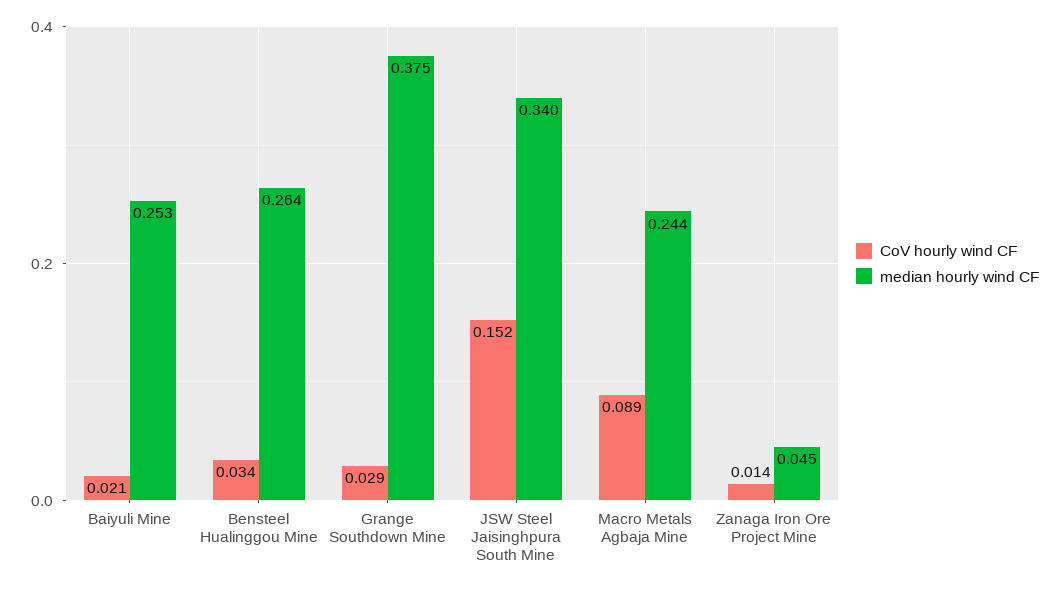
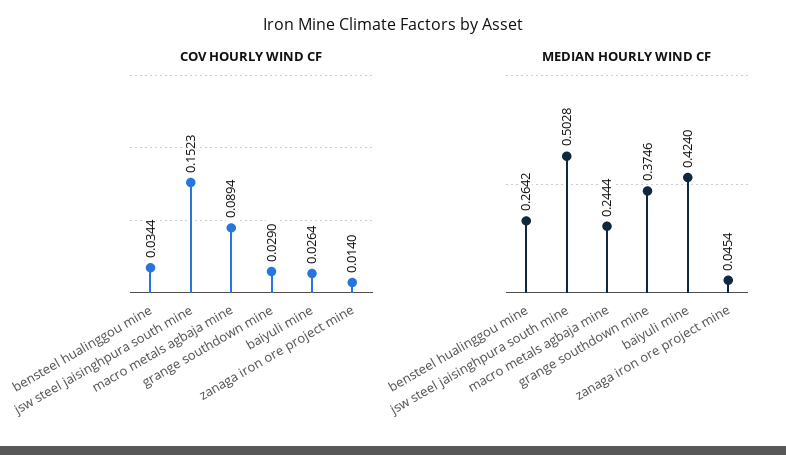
  {
    "CoV hourly wind CF": {
-     "Baiyuli Mine": 0.021,
+     "Baiyuli Mine": 0.0264,
      "Bensteel Hualinggou Mine": 0.0344,
      "Grange Southdown Mine": 0.029,
      "JSW Steel Jaisinghpura South Mine": 0.1523,
      "Macro Metals Agbaja Mine": 0.0894,
      "Zanaga Iron Ore Project Mine": 0.014
    },
    "median hourly wind CF": {
-     "Baiyuli Mine": 0.253,
+     "Baiyuli Mine": 0.424,
      "Bensteel Hualinggou Mine": 0.2642,
      "Grange Southdown Mine": 0.3746,
-     "JSW Steel Jaisinghpura South Mine": 0.34,
+     "JSW Steel Jaisinghpura South Mine": 0.5028,
      "Macro Metals Agbaja Mine": 0.2444,
      "Zanaga Iron Ore Project Mine": 0.0454
    }
  }

